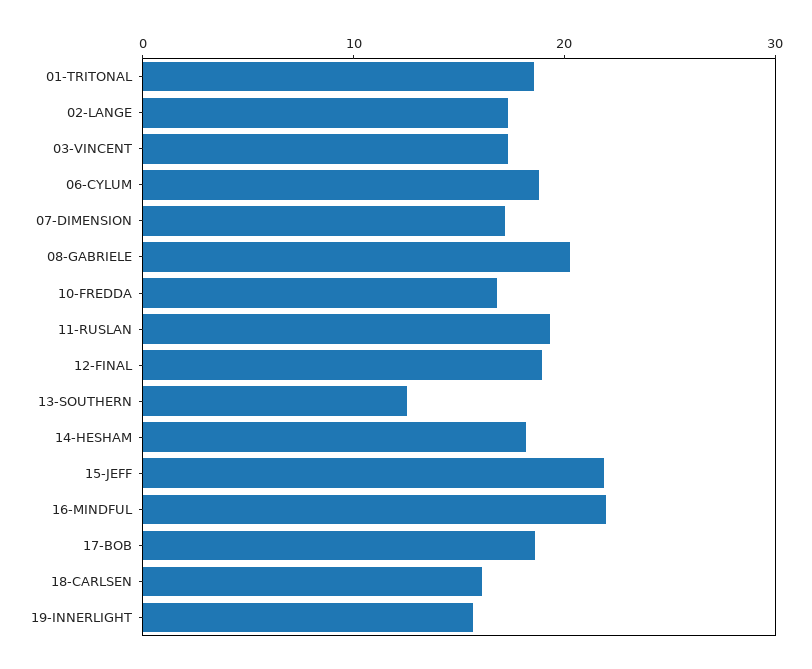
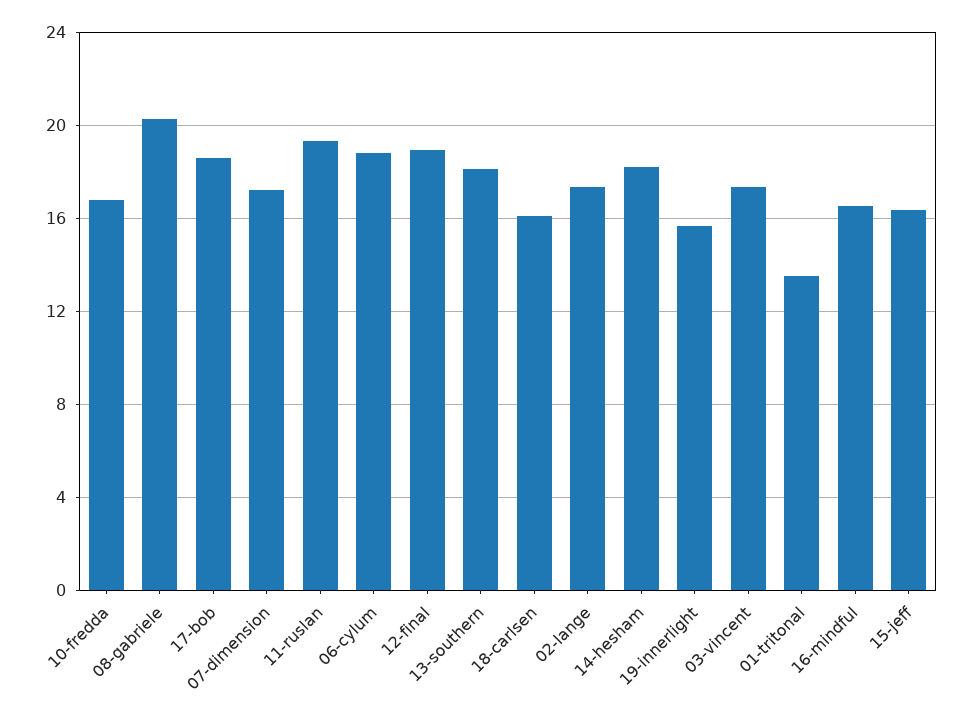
  {
-   "01-TRITONAL": 18,
+   "01-TRITONAL": 13.5,
    "02-LANGE": 17.5,
    "03-VINCENT": 17.5,
    "06-CYLUM": 19,
    "07-DIMENSION": 17,
    "08-GABRIELE": 20.5,
    "10-FREDDA": 17,
    "11-RUSLAN": 19.5,
    "12-FINAL": 19,
-   "13-SOUTHERN": 12,
+   "13-SOUTHERN": 18,
    "14-HESHAM": 18,
-   "15-JEFF": 22,
+   "15-JEFF": 16.5,
-   "16-MINDFUL": 22,
+   "16-MINDFUL": 16.5,
    "17-BOB": 18.5,
    "18-CARLSEN": 16,
    "19-INNERLIGHT": 15.5
  }

